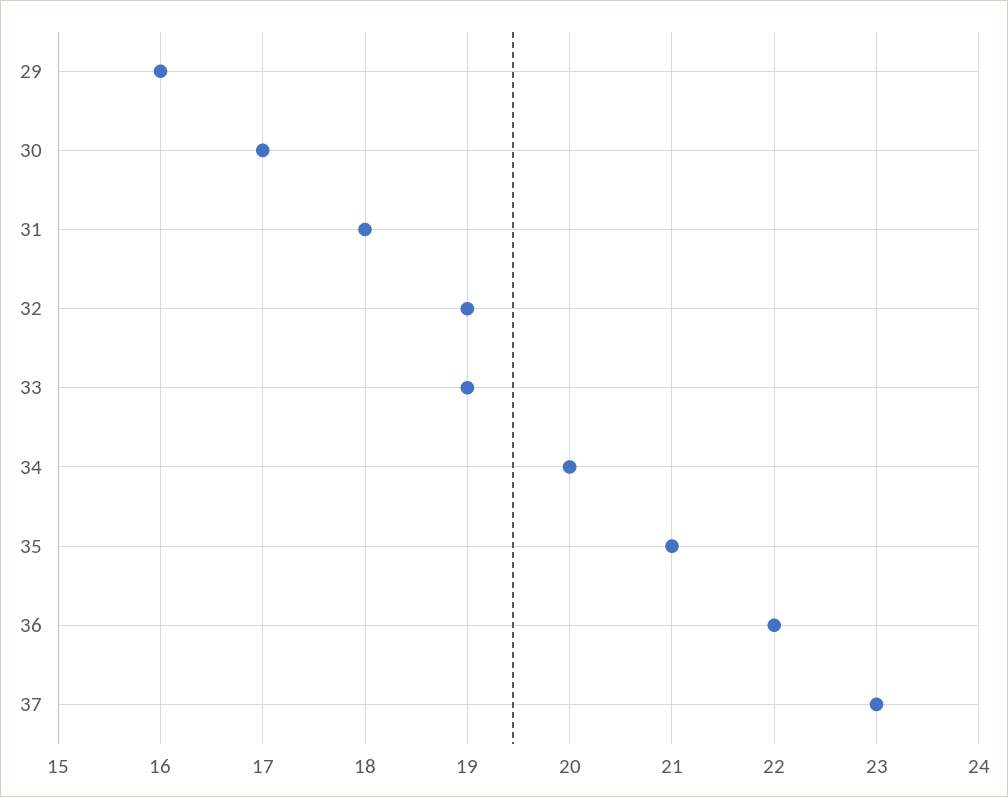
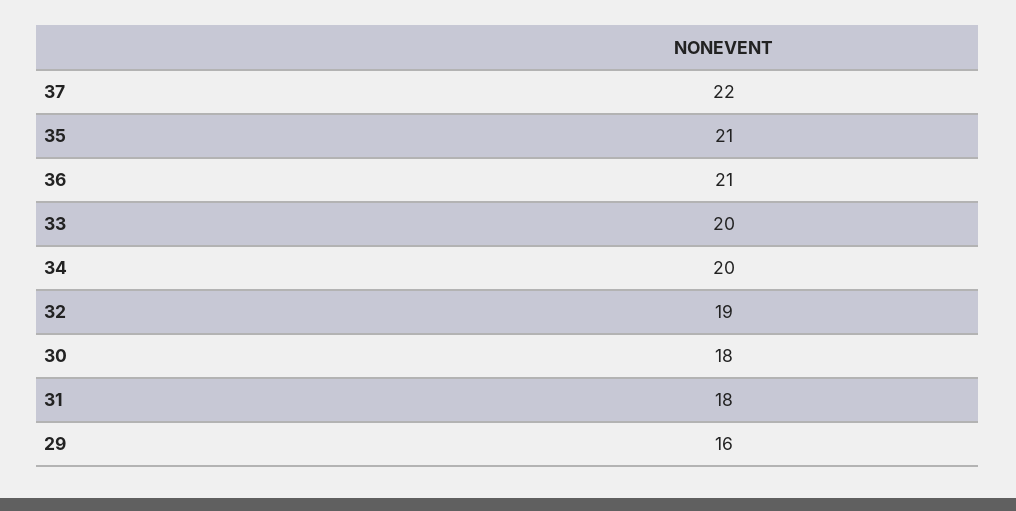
  {
    "29": 16,
-   "30": 17,
+   "30": 18,
    "31": 18,
    "32": 19,
-   "33": 19,
+   "33": 20,
    "34": 20,
    "35": 21,
-   "36": 22,
+   "36": 21,
-   "37": 23
+   "37": 22
  }

